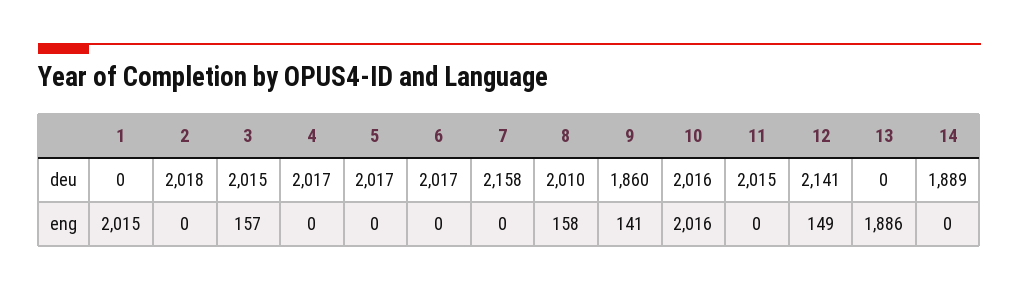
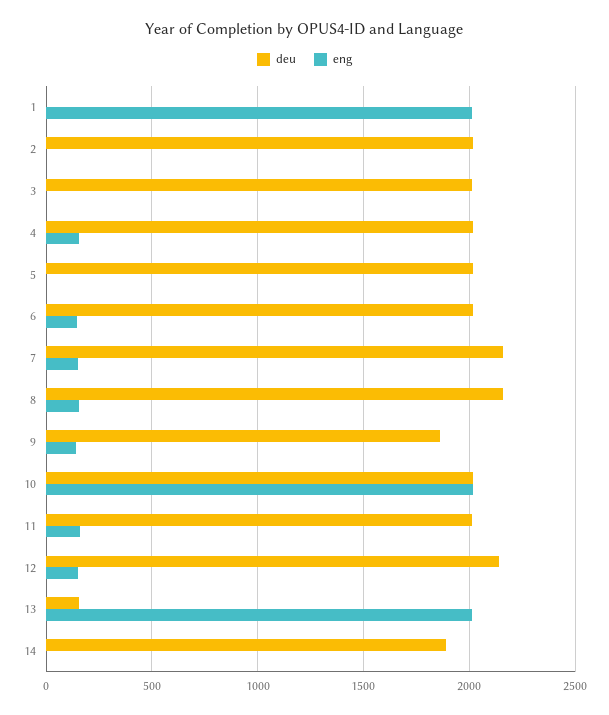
  {
    "deu": {
      "1": 0,
      "2": 2018,
      "3": 2015,
      "4": 2017,
      "5": 2017,
      "6": 2017,
      "7": 2158,
-     "8": 2010,
+     "8": 2150,
      "9": 1860,
      "10": 2016,
      "11": 2015,
      "12": 2141,
-     "13": 0,
+     "13": 150,
      "14": 1889
    },
    "eng": {
      "1": 2015,
      "2": 0,
-     "3": 157,
+     "3": 0,
-     "4": 0,
+     "4": 150,
      "5": 0,
-     "6": 0,
+     "6": 150,
-     "7": 0,
+     "7": 150,
      "8": 158,
      "9": 141,
      "10": 2016,
-     "11": 0,
+     "11": 150,
      "12": 149,
-     "13": 1886,
+     "13": 2000,
      "14": 0
    }
  }

